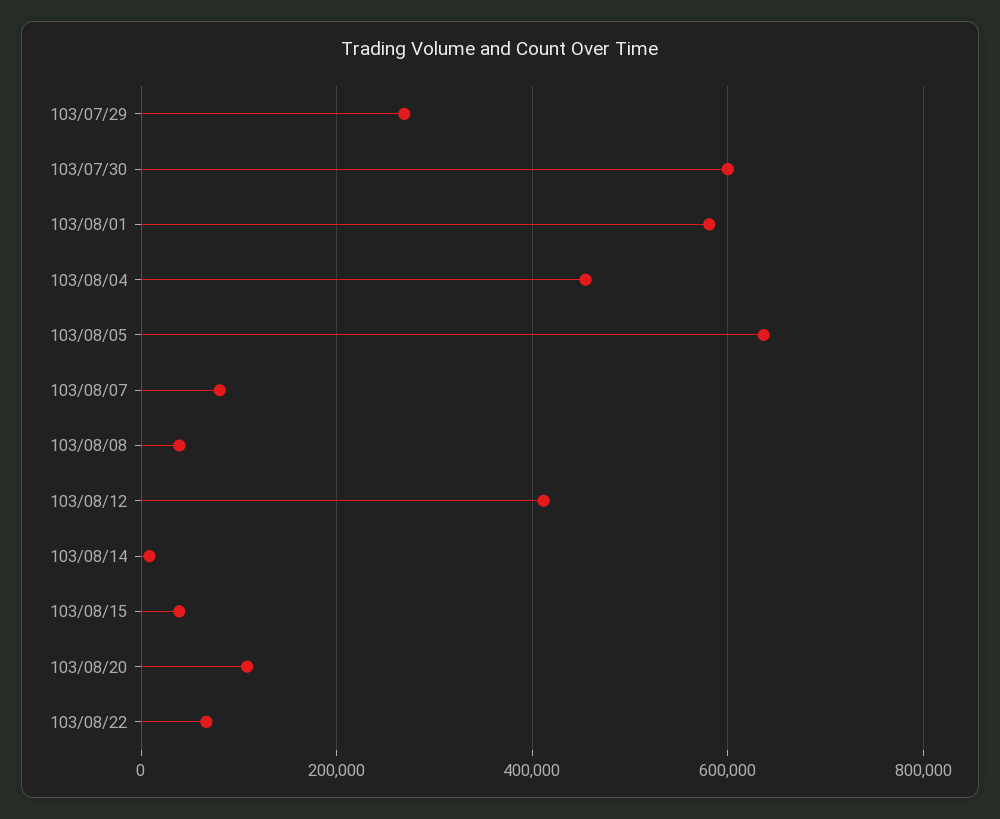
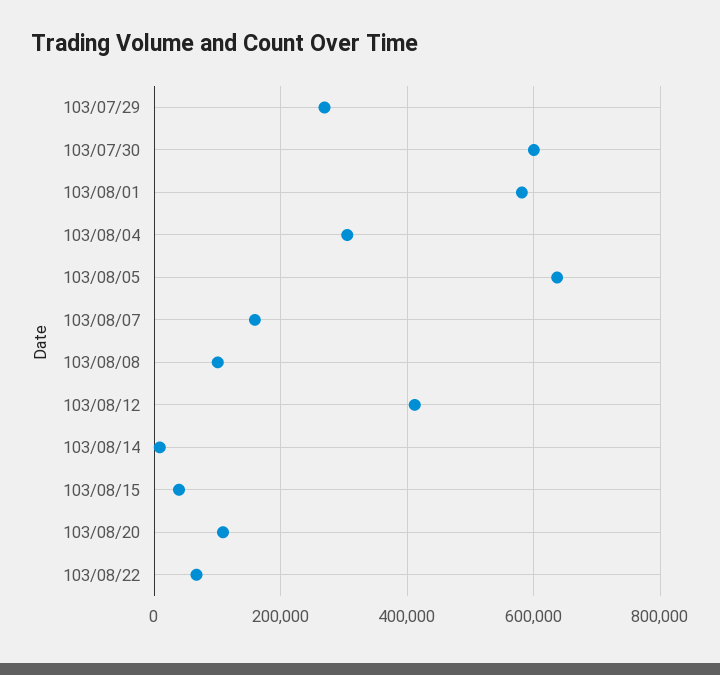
  {
    "103/07/29": 260000,
    "103/07/30": 600000,
    "103/08/01": 580000,
-   "103/08/04": 460000,
+   "103/08/04": 300000,
    "103/08/05": 640000,
-   "103/08/07": 80000,
+   "103/08/07": 160000,
-   "103/08/08": 40000,
+   "103/08/08": 100000,
    "103/08/12": 420000,
    "103/08/14": 0,
    "103/08/15": 40000,
    "103/08/20": 100000,
    "103/08/22": 60000
  }

